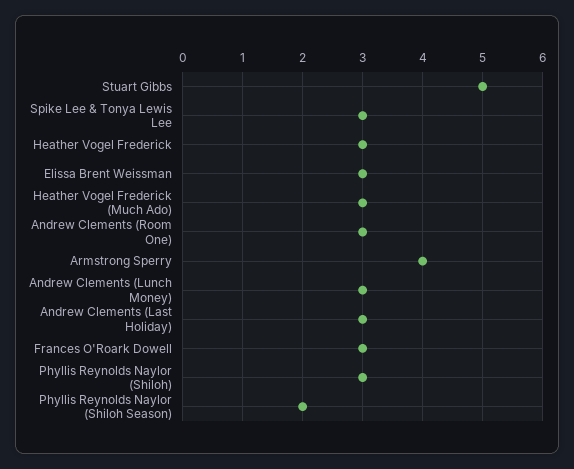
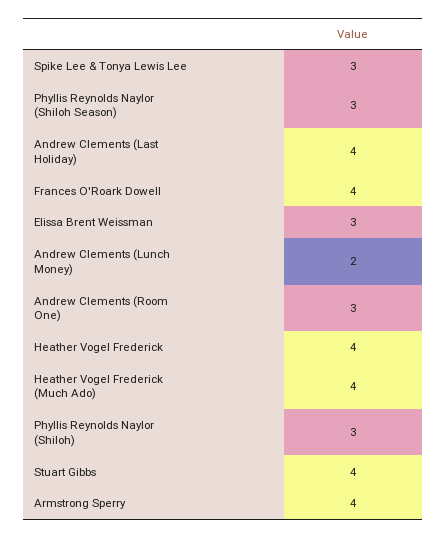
  {
-   "Stuart Gibbs": 5,
+   "Stuart Gibbs": 4,
    "Spike Lee & Tonya Lewis Lee": 3,
-   "Heather Vogel Frederick": 3,
+   "Heather Vogel Frederick": 4,
    "Elissa Brent Weissman": 3,
-   "Heather Vogel Frederick (Much Ado)": 3,
+   "Heather Vogel Frederick (Much Ado)": 4,
    "Andrew Clements (Room One)": 3,
    "Armstrong Sperry": 4,
-   "Andrew Clements (Lunch Money)": 3,
+   "Andrew Clements (Lunch Money)": 2,
-   "Andrew Clements (Last Holiday)": 3,
+   "Andrew Clements (Last Holiday)": 4,
-   "Frances O'Roark Dowell": 3,
+   "Frances O'Roark Dowell": 4,
    "Phyllis Reynolds Naylor (Shiloh)": 3,
-   "Phyllis Reynolds Naylor (Shiloh Season)": 2
+   "Phyllis Reynolds Naylor (Shiloh Season)": 3
  }

